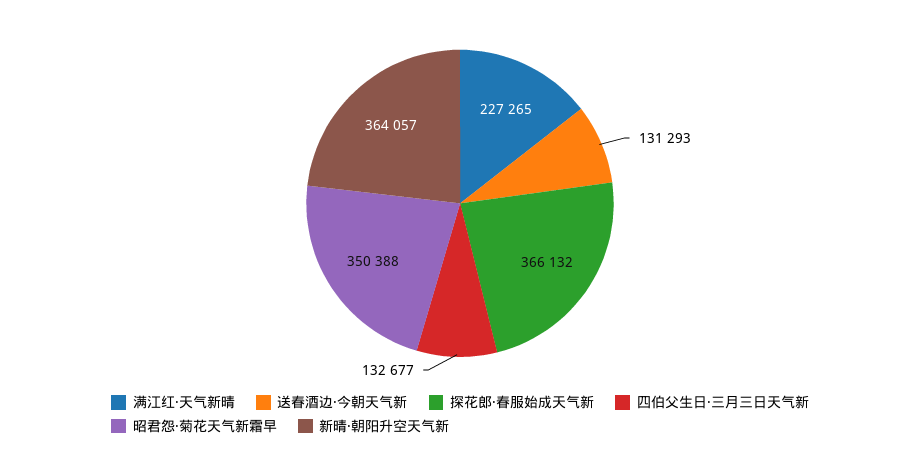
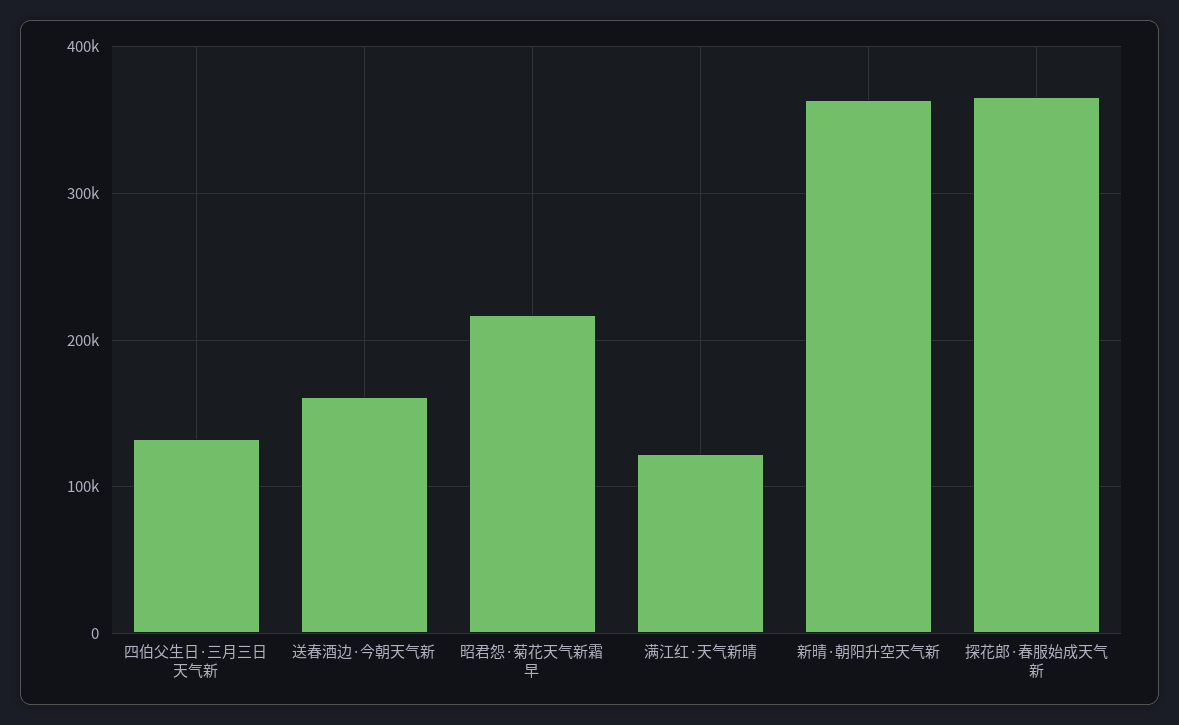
  {
-   "满江红·天气新晴": 227265,
+   "满江红·天气新晴": 120000,
-   "送春酒边·今朝天气新": 131293,
+   "送春酒边·今朝天气新": 160000,
    "探花郎·春服始成天气新": 366132,
    "四伯父生日·三月三日天气新": 132677,
-   "昭君怨·菊花天气新霜早": 350388,
+   "昭君怨·菊花天气新霜早": 220000,
    "新晴·朝阳升空天气新": 364057
  }

